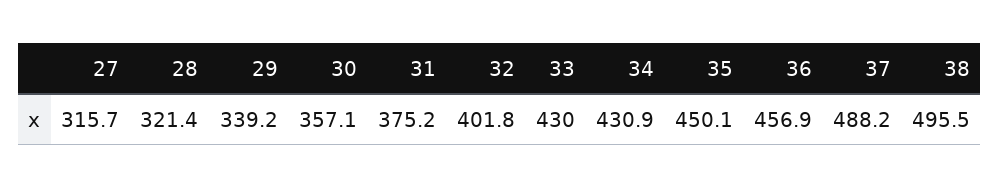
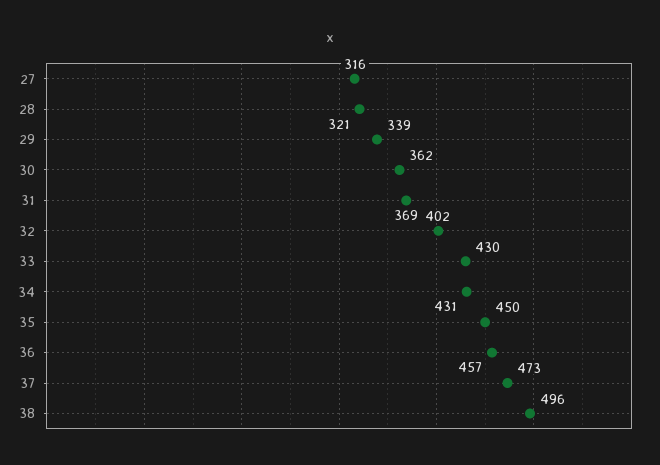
  {
    "27": 315.7,
    "28": 321.4,
    "29": 339.2,
-   "30": 357.1,
+   "30": 362,
-   "31": 375.2,
+   "31": 369,
    "32": 401.8,
    "33": 430,
    "34": 430.9,
    "35": 450.1,
    "36": 456.9,
-   "37": 488.2,
+   "37": 473,
    "38": 495.5
  }

